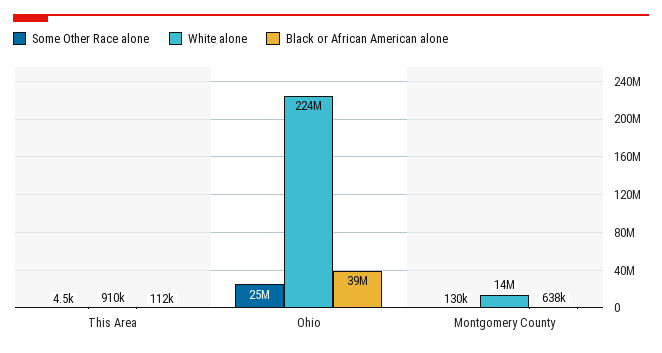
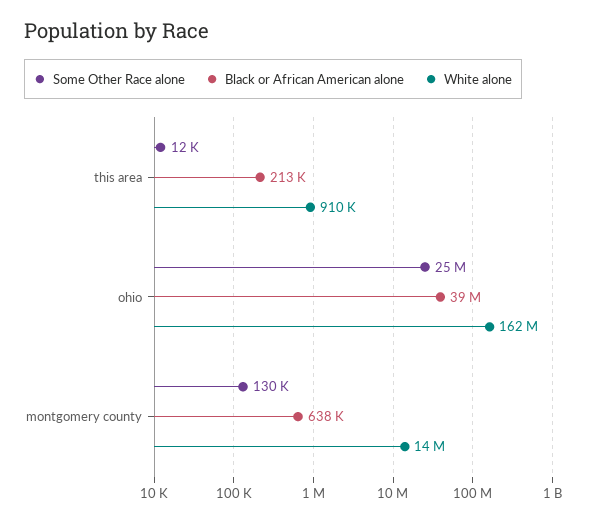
  {
    "Some Other Race alone": {
-     "This Area": 4500,
+     "This Area": 12000,
      "Ohio": 25000000,
      "Montgomery County": 130000
    },
    "White alone": {
      "This Area": 910000,
-     "Ohio": 224000000,
+     "Ohio": 162000000,
      "Montgomery County": 14000000
    },
    "Black or African American alone": {
-     "This Area": 112000,
+     "This Area": 213000,
      "Ohio": 39000000,
      "Montgomery County": 638000
    }
  }

